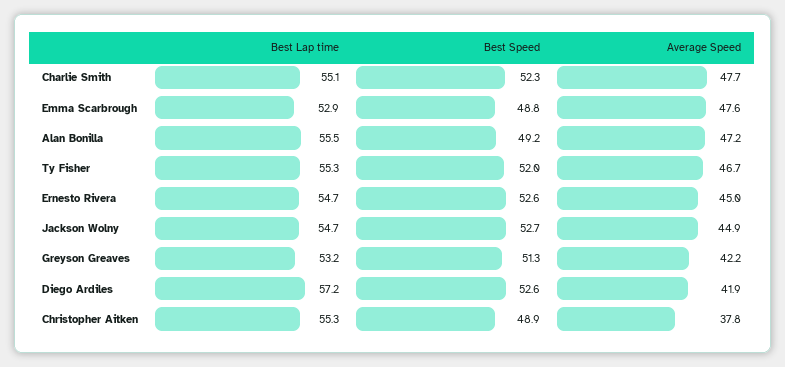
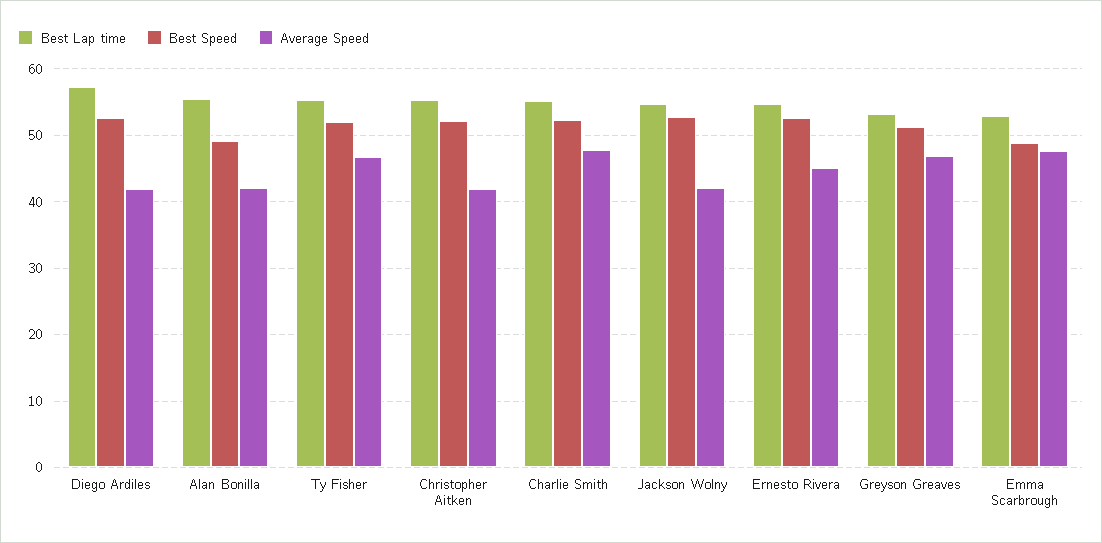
  {
    "Best Lap time": {
      "Charlie Smith": 55.1,
      "Emma Scarbrough": 52.9,
      "Alan Bonilla": 55.5,
      "Ty Fisher": 55.3,
      "Ernesto Rivera": 54.7,
      "Jackson Wolny": 54.7,
      "Greyson Greaves": 53.2,
      "Diego Ardiles": 57.2,
      "Christopher Aitken": 55.3
    },
    "Best Speed": {
      "Charlie Smith": 52.3,
      "Emma Scarbrough": 48.8,
      "Alan Bonilla": 49.2,
      "Ty Fisher": 52,
      "Ernesto Rivera": 52.6,
      "Jackson Wolny": 52.7,
      "Greyson Greaves": 51.3,
      "Diego Ardiles": 52.6,
-     "Christopher Aitken": 48.9
+     "Christopher Aitken": 52
    },
    "Average Speed": {
      "Charlie Smith": 47.7,
      "Emma Scarbrough": 47.6,
-     "Alan Bonilla": 47.2,
+     "Alan Bonilla": 42,
      "Ty Fisher": 46.7,
      "Ernesto Rivera": 45,
-     "Jackson Wolny": 44.9,
+     "Jackson Wolny": 42,
-     "Greyson Greaves": 42.2,
+     "Greyson Greaves": 47,
      "Diego Ardiles": 41.9,
-     "Christopher Aitken": 37.8
+     "Christopher Aitken": 42
    }
  }

